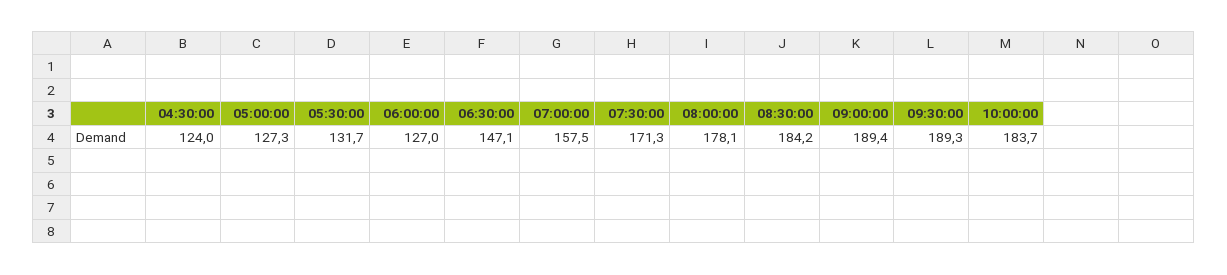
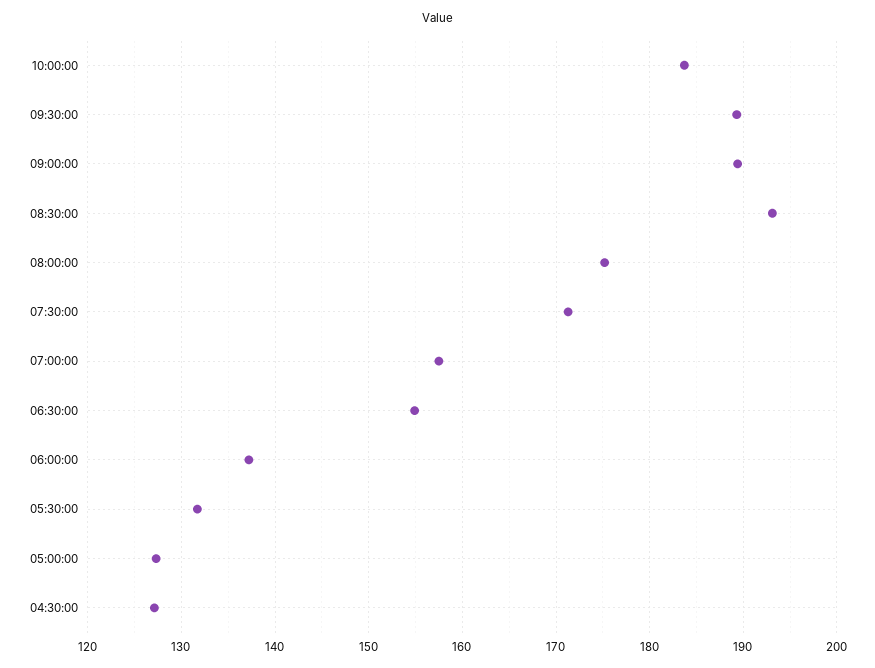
  {
-   "04:30:00": 124,
+   "04:30:00": 127,
    "05:00:00": 127.3,
    "05:30:00": 131.7,
-   "06:00:00": 127,
+   "06:00:00": 137,
-   "06:30:00": 147.1,
+   "06:30:00": 155,
    "07:00:00": 157.5,
    "07:30:00": 171.3,
-   "08:00:00": 178.1,
+   "08:00:00": 175,
-   "08:30:00": 184.2,
+   "08:30:00": 193,
    "09:00:00": 189.4,
    "09:30:00": 189.3,
    "10:00:00": 183.7
  }

